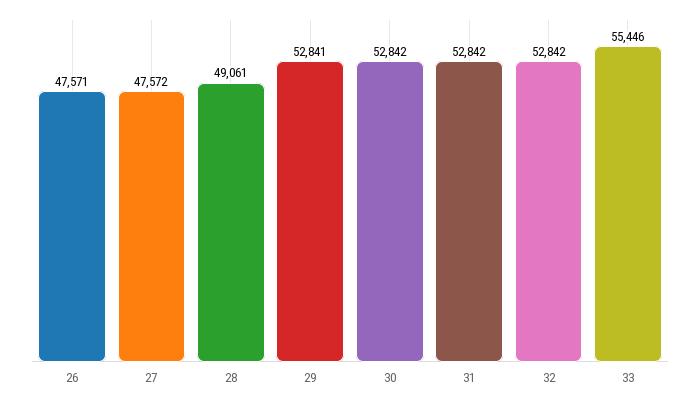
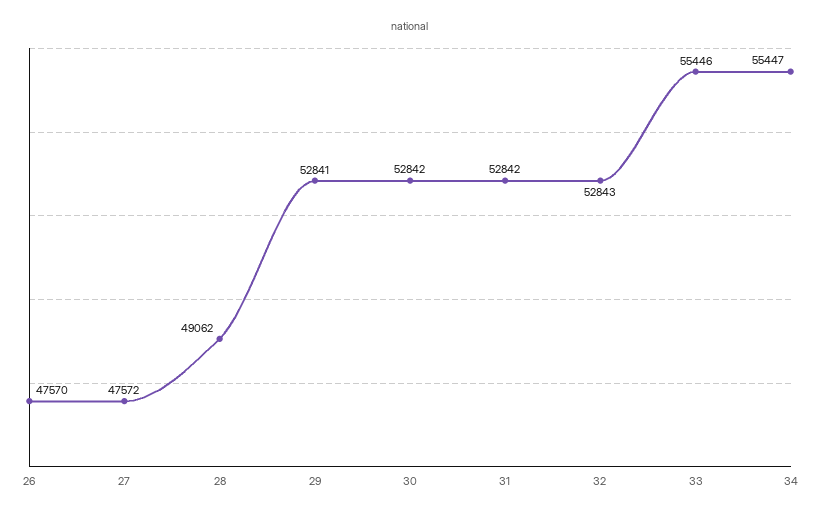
  {
-   "26": 47571,
+   "26": 47570,
    "27": 47572,
-   "28": 49061,
+   "28": 49062,
    "29": 52841,
    "30": 52842,
    "31": 52842,
-   "32": 52842,
+   "32": 52843,
-   "33": 55446
+   "33": 55446,
+   "34": 55447
  }

